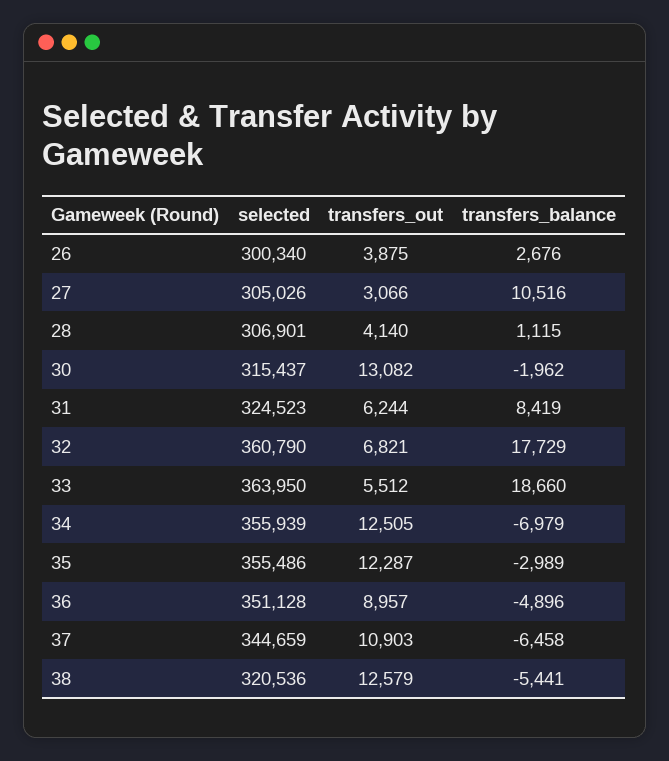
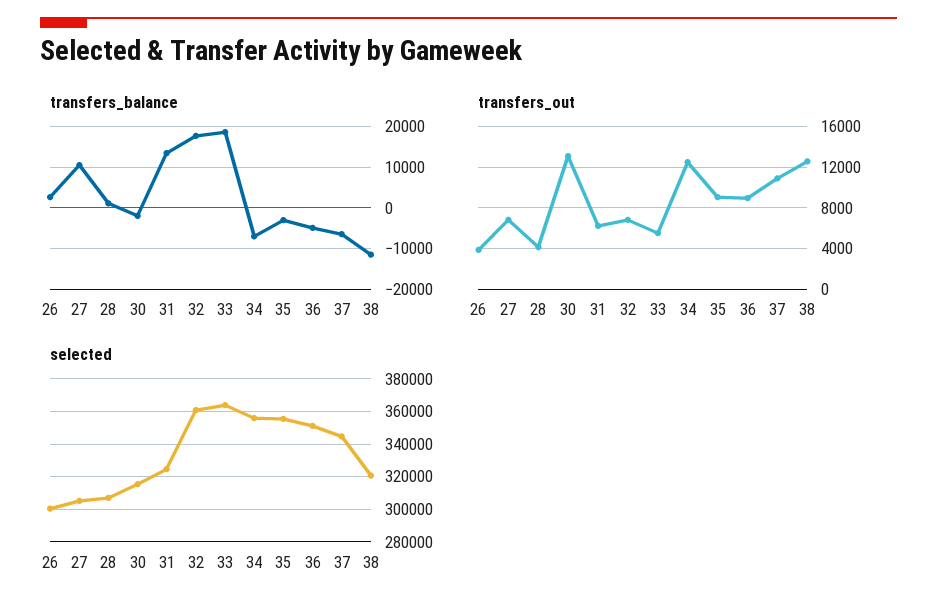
  {
    "selected": {
      "26": 300340,
      "27": 305026,
      "28": 306901,
      "30": 315437,
      "31": 324523,
      "32": 360790,
      "33": 363950,
      "34": 355939,
      "35": 355486,
      "36": 351128,
      "37": 344659,
      "38": 320536
    },
    "transfers_out": {
      "26": 3875,
-     "27": 3066,
+     "27": 7000,
      "28": 4140,
      "30": 13082,
      "31": 6244,
      "32": 6821,
      "33": 5512,
      "34": 12505,
-     "35": 12287,
+     "35": 9000,
      "36": 8957,
      "37": 10903,
      "38": 12579
    },
    "transfers_balance": {
      "26": 2676,
      "27": 10516,
      "28": 1115,
      "30": -1962,
-     "31": 8419,
+     "31": 14000,
      "32": 17729,
      "33": 18660,
      "34": -6979,
      "35": -2989,
      "36": -4896,
      "37": -6458,
-     "38": -5441
+     "38": -12000
    }
  }

